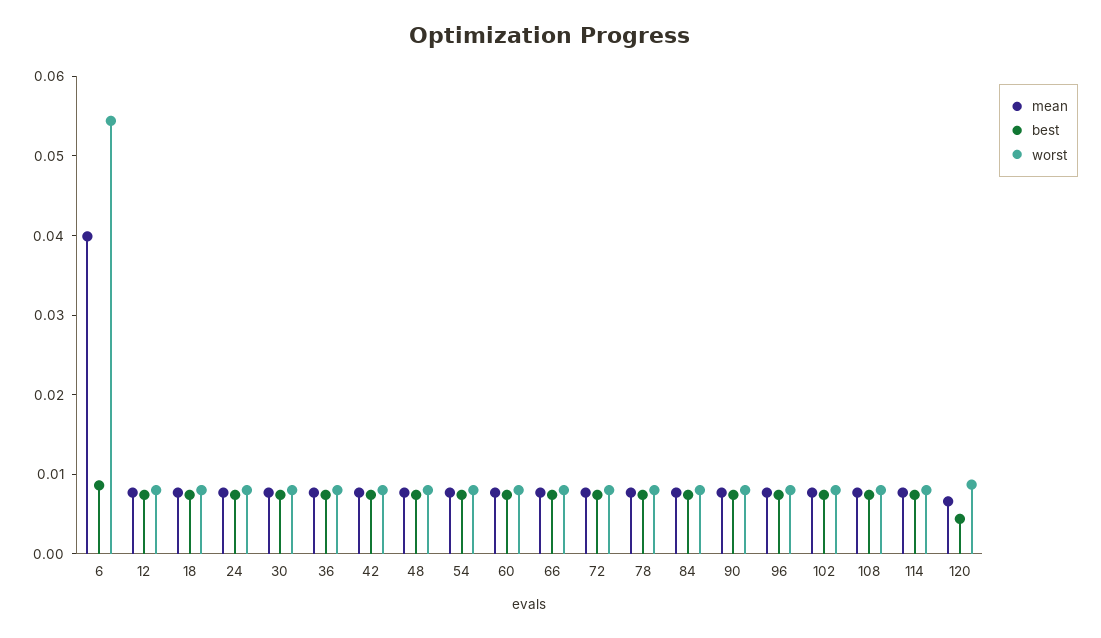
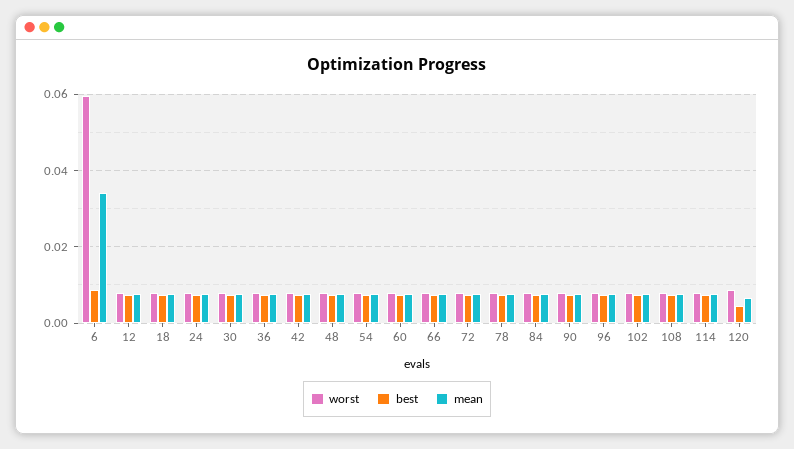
  {
    "mean": {
-     "6": 0.04,
+     "6": 0.034,
      "12": 0.008,
      "18": 0.008,
      "24": 0.008,
      "30": 0.008,
      "36": 0.008,
      "42": 0.008,
      "48": 0.008,
      "54": 0.008,
      "60": 0.008,
      "66": 0.008,
      "72": 0.008,
      "78": 0.008,
      "84": 0.008,
      "90": 0.008,
      "96": 0.008,
      "102": 0.008,
      "108": 0.008,
      "114": 0.008,
      "120": 0.006
    },
    "best": {
      "6": 0.008,
      "12": 0.008,
      "18": 0.008,
      "24": 0.008,
      "30": 0.008,
      "36": 0.008,
      "42": 0.008,
      "48": 0.008,
      "54": 0.008,
      "60": 0.008,
      "66": 0.008,
      "72": 0.008,
      "78": 0.008,
      "84": 0.008,
      "90": 0.008,
      "96": 0.008,
      "102": 0.008,
      "108": 0.008,
      "114": 0.008,
      "120": 0.004
    },
    "worst": {
-     "6": 0.054,
+     "6": 0.06,
      "12": 0.008,
      "18": 0.008,
      "24": 0.008,
      "30": 0.008,
      "36": 0.008,
      "42": 0.008,
      "48": 0.008,
      "54": 0.008,
      "60": 0.008,
      "66": 0.008,
      "72": 0.008,
      "78": 0.008,
      "84": 0.008,
      "90": 0.008,
      "96": 0.008,
      "102": 0.008,
      "108": 0.008,
      "114": 0.008,
      "120": 0.008
    }
  }

